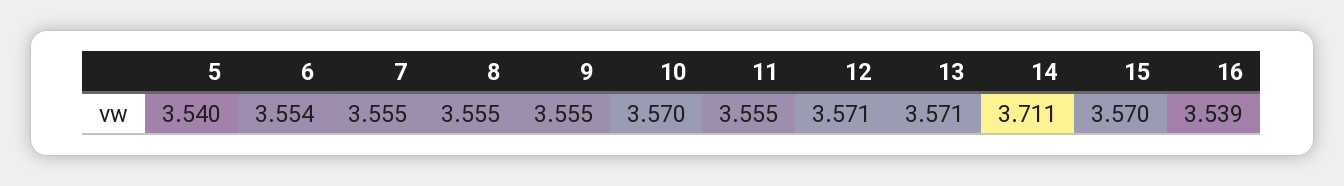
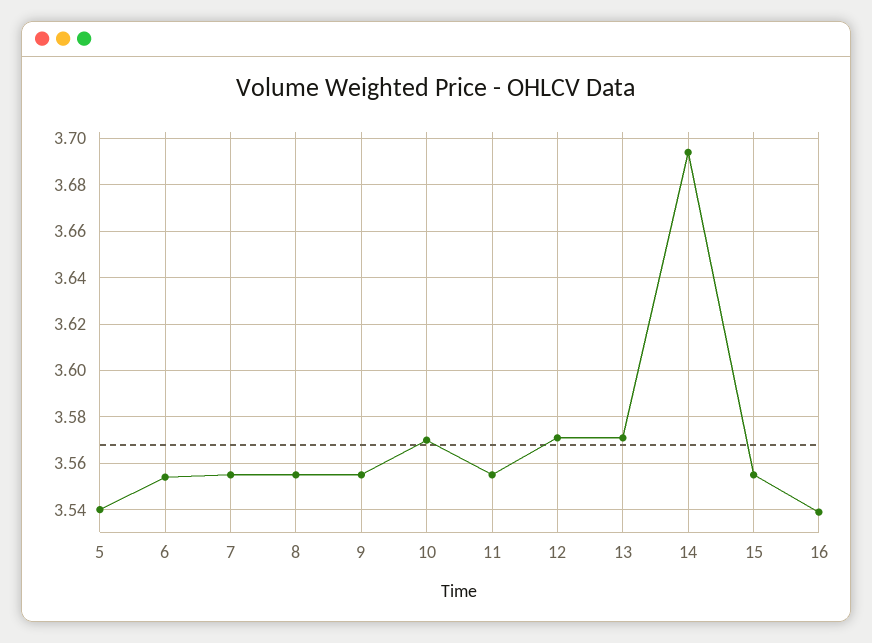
  {
    "5": 3.54,
    "6": 3.554,
    "7": 3.555,
    "8": 3.555,
    "9": 3.555,
    "10": 3.57,
    "11": 3.555,
    "12": 3.571,
    "13": 3.571,
-   "14": 3.711,
+   "14": 3.695,
-   "15": 3.57,
+   "15": 3.555,
    "16": 3.539
  }

